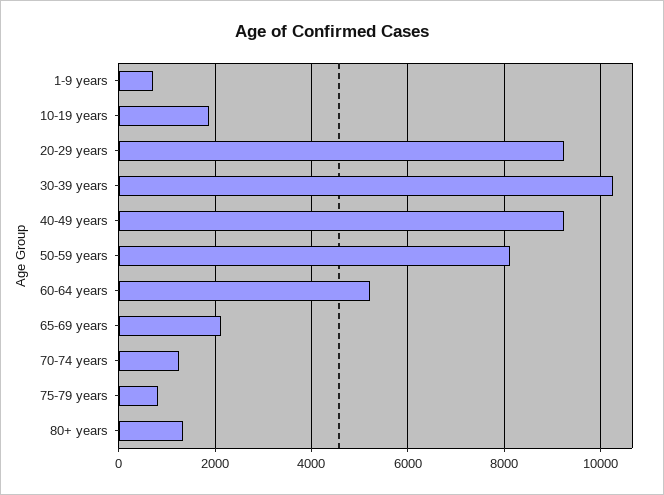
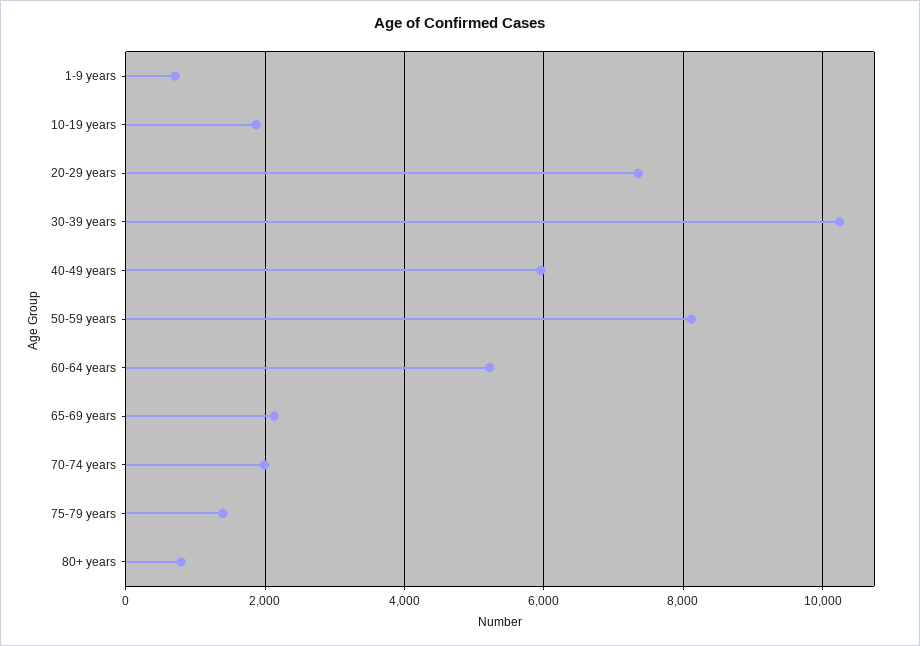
  {
    "1-9 years": 800,
    "10-19 years": 1800,
-   "20-29 years": 9200,
+   "20-29 years": 7400,
    "30-39 years": 10200,
-   "40-49 years": 9200,
+   "40-49 years": 6000,
    "50-59 years": 8200,
    "60-64 years": 5200,
    "65-69 years": 2200,
-   "70-74 years": 1200,
+   "70-74 years": 2000,
-   "75-79 years": 800,
+   "75-79 years": 1400,
-   "80+ years": 1400
+   "80+ years": 800
  }

